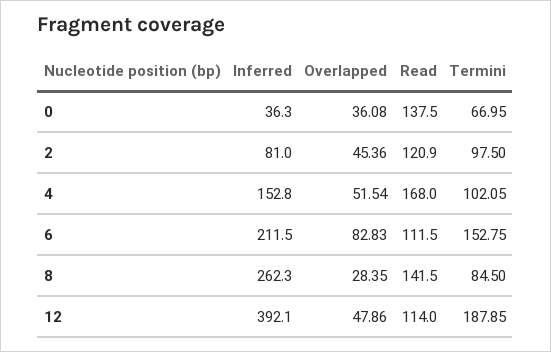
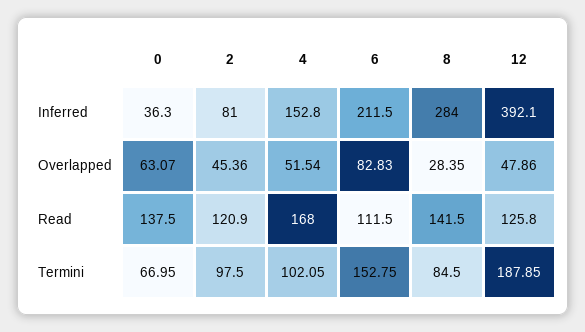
  {
    "Inferred": {
      "0": 36.3,
      "2": 81,
      "4": 152.8,
      "6": 211.5,
-     "8": 262.3,
+     "8": 284,
      "12": 392.1
    },
    "Overlapped": {
-     "0": 36.08,
+     "0": 63.07,
      "2": 45.36,
      "4": 51.54,
      "6": 82.83,
      "8": 28.35,
      "12": 47.86
    },
    "Read": {
      "0": 137.5,
      "2": 120.9,
      "4": 168,
      "6": 111.5,
      "8": 141.5,
-     "12": 114
+     "12": 125.8
    },
    "Termini": {
      "0": 66.95,
      "2": 97.5,
      "4": 102.05,
      "6": 152.75,
      "8": 84.5,
      "12": 187.85
    }
  }

